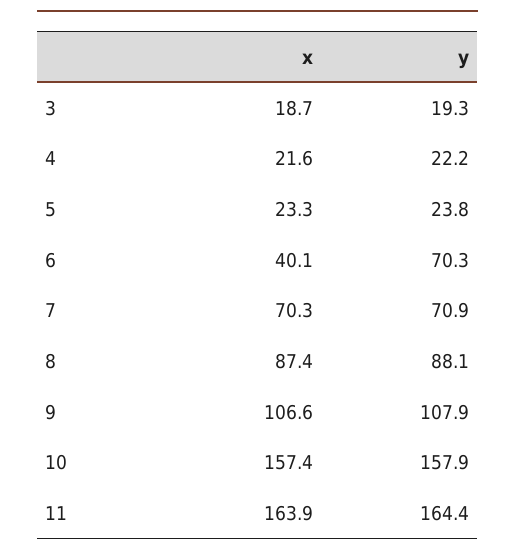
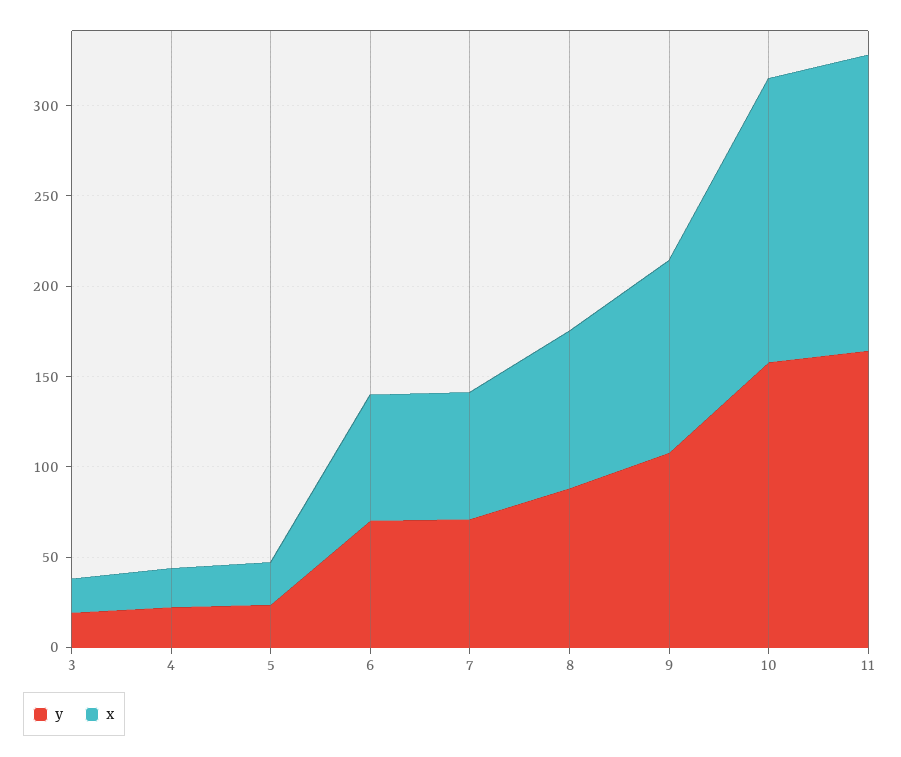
  {
    "x": {
      "3": 18.7,
      "4": 21.6,
      "5": 23.3,
-     "6": 40.1,
+     "6": 70,
      "7": 70.3,
      "8": 87.4,
      "9": 106.6,
      "10": 157.4,
      "11": 163.9
    },
    "y": {
      "3": 19.3,
      "4": 22.2,
      "5": 23.8,
      "6": 70.3,
      "7": 70.9,
      "8": 88.1,
      "9": 107.9,
      "10": 157.9,
      "11": 164.4
    }
  }

